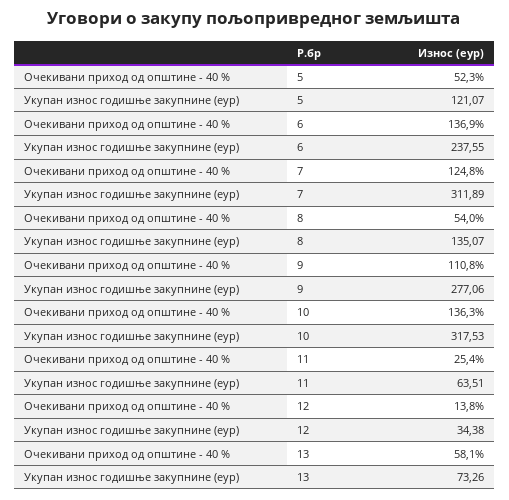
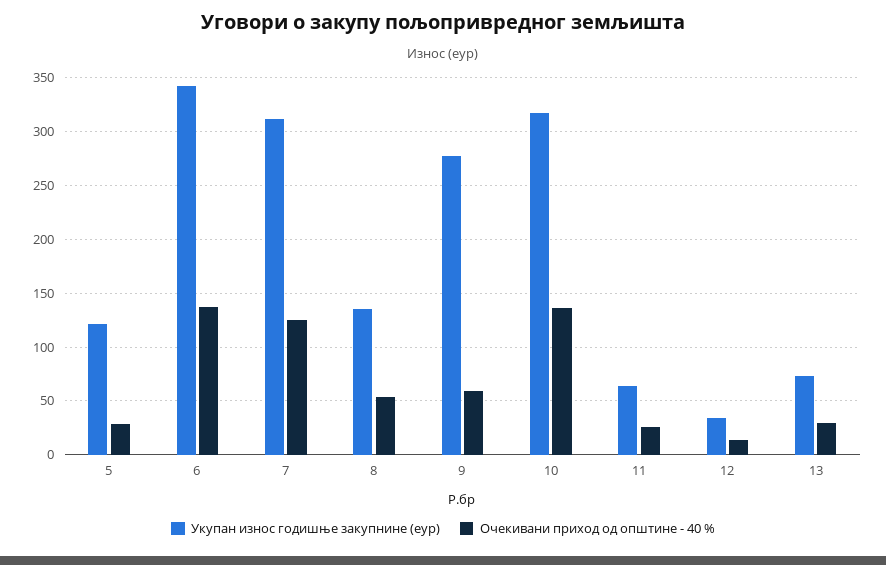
  {
    "Очекивани приход од општине - 40 %": {
-     "5": 52.3,
+     "5": 30,
      "6": 136.9,
      "7": 124.8,
      "8": 54,
-     "9": 110.8,
+     "9": 60,
      "10": 136.3,
      "11": 25.4,
      "12": 13.8,
-     "13": 58.1
+     "13": 30
    },
    "Укупан износ годишње закупнине (еур)": {
      "5": 121.07,
-     "6": 237.55,
+     "6": 340,
      "7": 311.89,
      "8": 135.07,
      "9": 277.06,
      "10": 317.53,
      "11": 63.51,
      "12": 34.38,
      "13": 73.26
    }
  }

